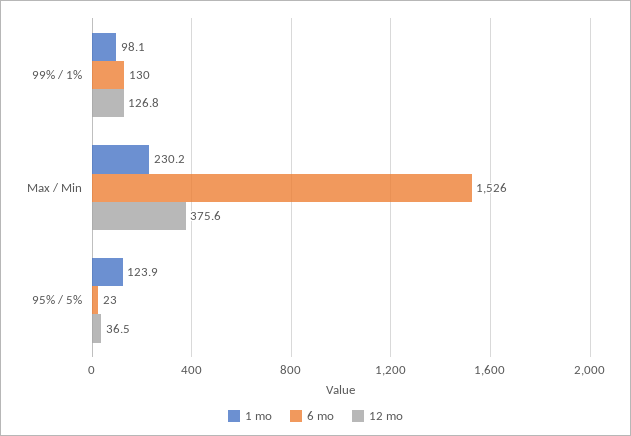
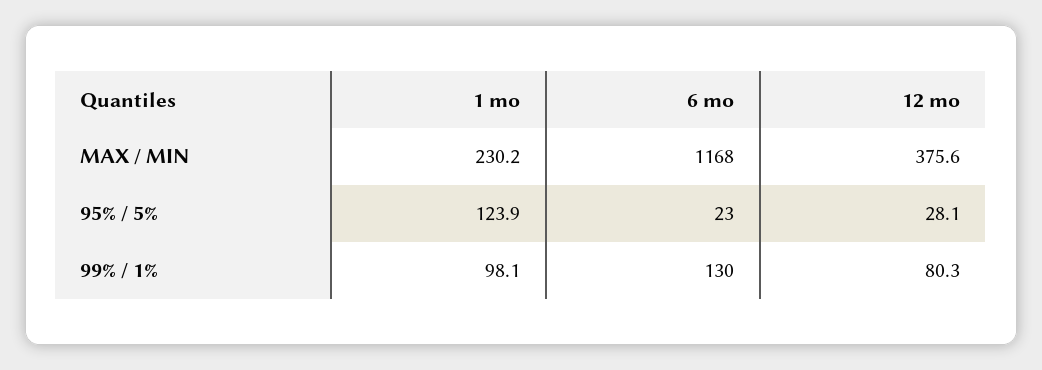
  {
    "1 mo": {
      "99% / 1%": 98.1,
      "Max / Min": 230.2,
      "95% / 5%": 123.9
    },
    "6 mo": {
      "99% / 1%": 130,
-     "Max / Min": 1526,
+     "Max / Min": 1168,
      "95% / 5%": 23
    },
    "12 mo": {
-     "99% / 1%": 126.8,
+     "99% / 1%": 80.3,
      "Max / Min": 375.6,
-     "95% / 5%": 36.5
+     "95% / 5%": 28.1
    }
  }

